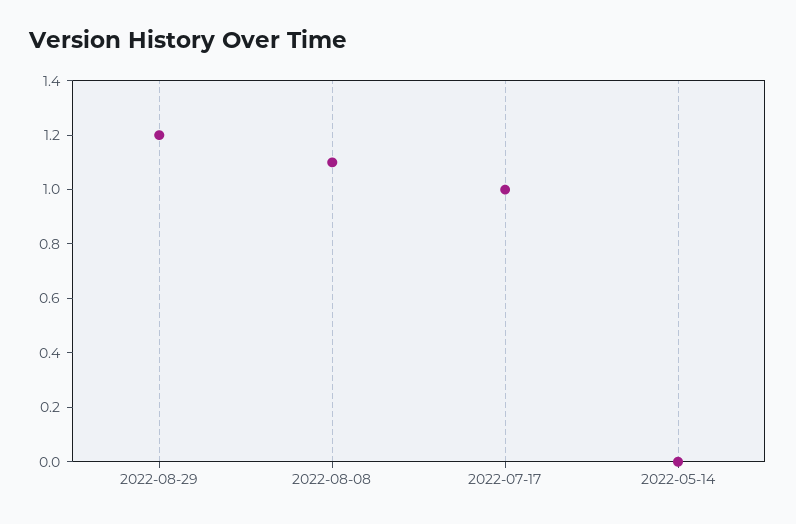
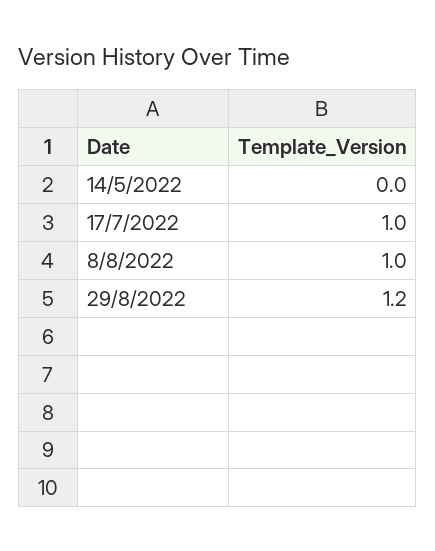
  {
    "2022-08-29": 1.2,
-   "2022-08-08": 1.1,
+   "2022-08-08": 1,
    "2022-07-17": 1,
    "2022-05-14": 0
  }

